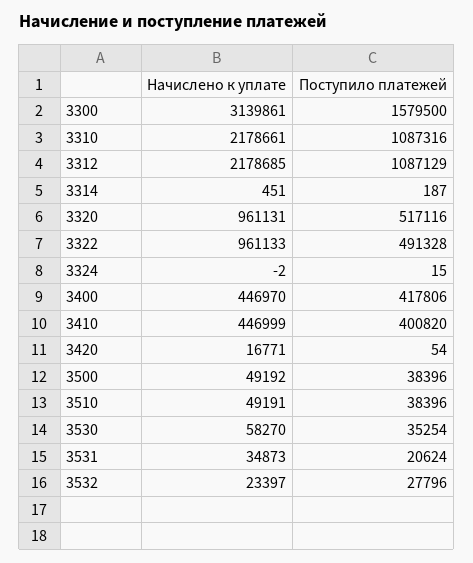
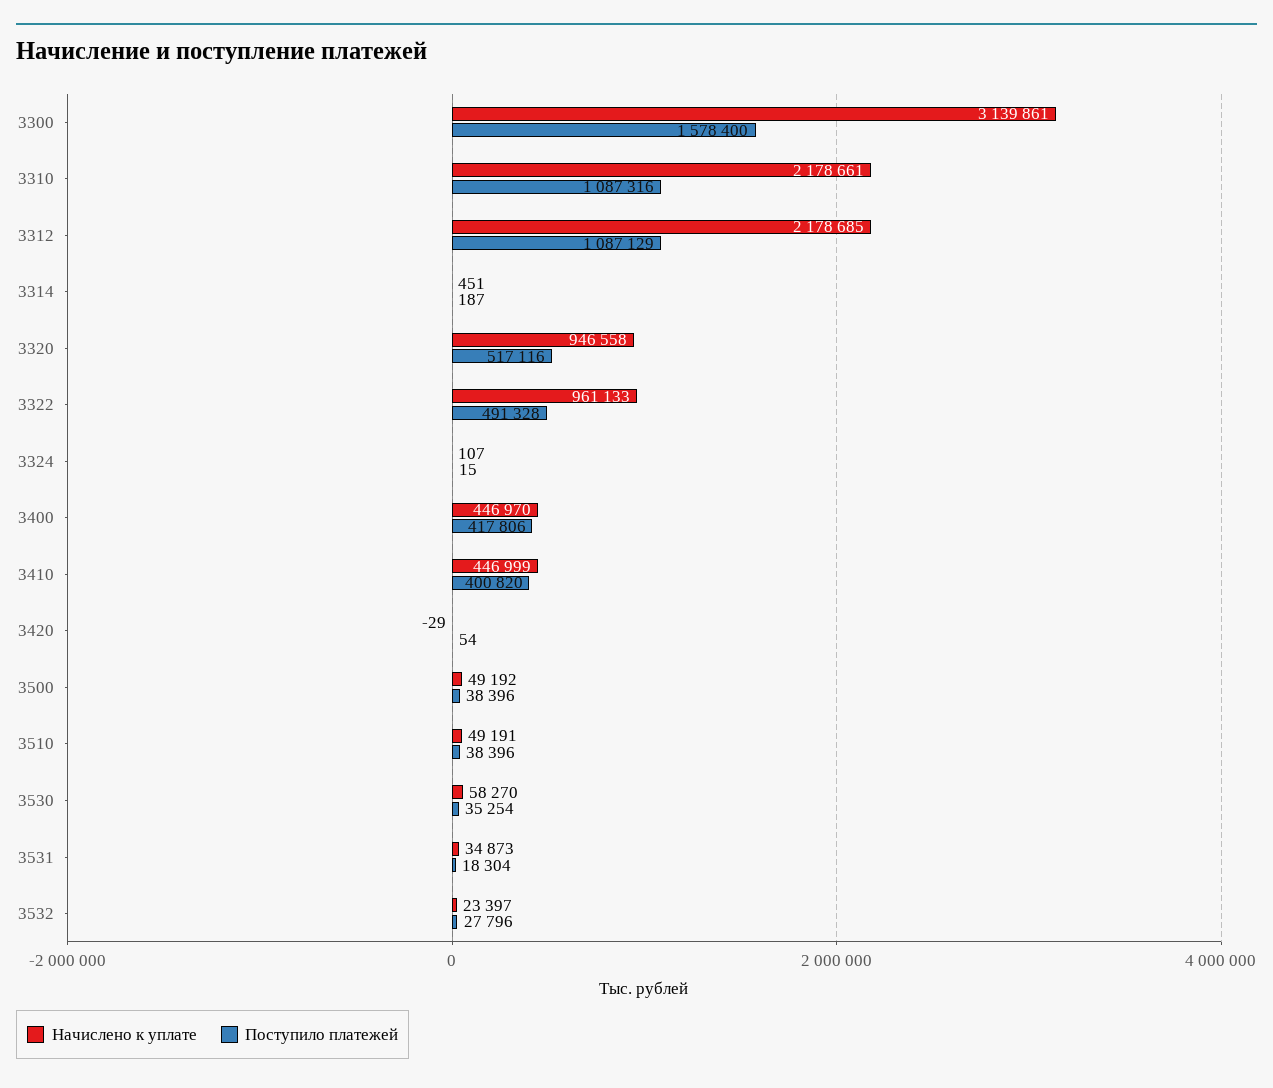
  {
    "Начислено к уплате": {
      "3300": 3139861,
      "3310": 2178661,
      "3312": 2178685,
      "3314": 451,
-     "3320": 961131,
+     "3320": 946558,
      "3322": 961133,
-     "3324": -2,
+     "3324": 107,
      "3400": 446970,
      "3410": 446999,
-     "3420": 16771,
+     "3420": -29,
      "3500": 49192,
      "3510": 49191,
      "3530": 58270,
      "3531": 34873,
      "3532": 23397
    },
    "Поступило платежей": {
-     "3300": 1579500,
+     "3300": 1578400,
      "3310": 1087316,
      "3312": 1087129,
      "3314": 187,
      "3320": 517116,
      "3322": 491328,
      "3324": 15,
      "3400": 417806,
      "3410": 400820,
      "3420": 54,
      "3500": 38396,
      "3510": 38396,
      "3530": 35254,
-     "3531": 20624,
+     "3531": 18304,
      "3532": 27796
    }
  }

